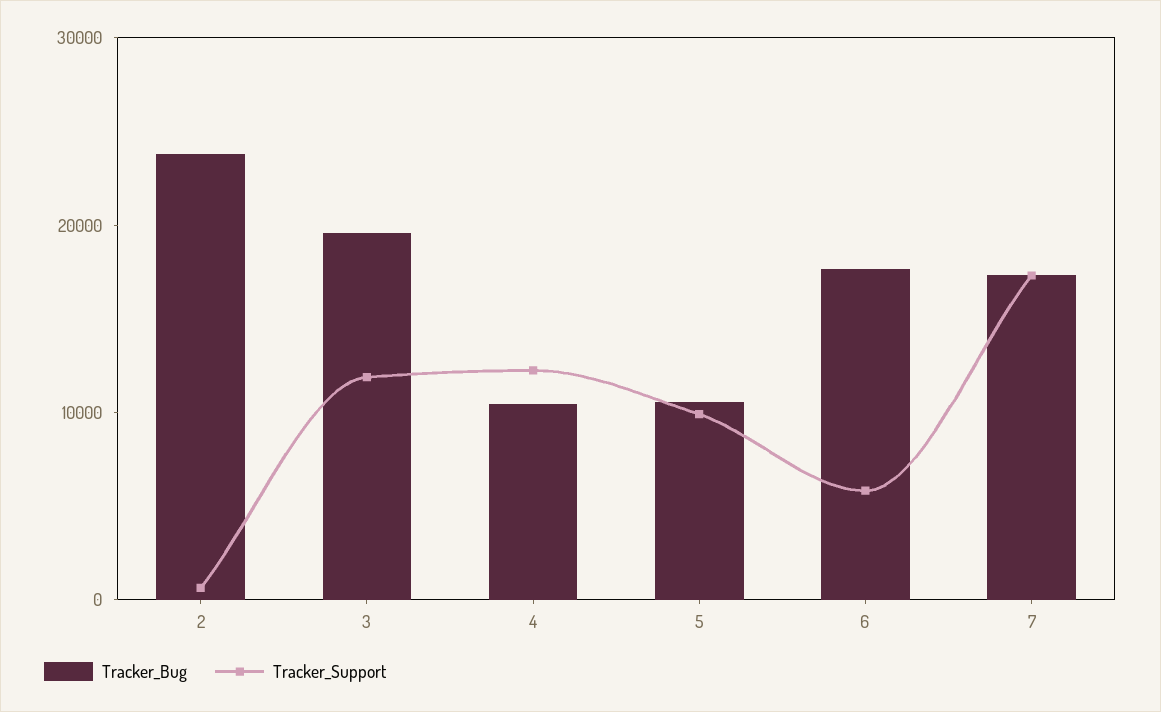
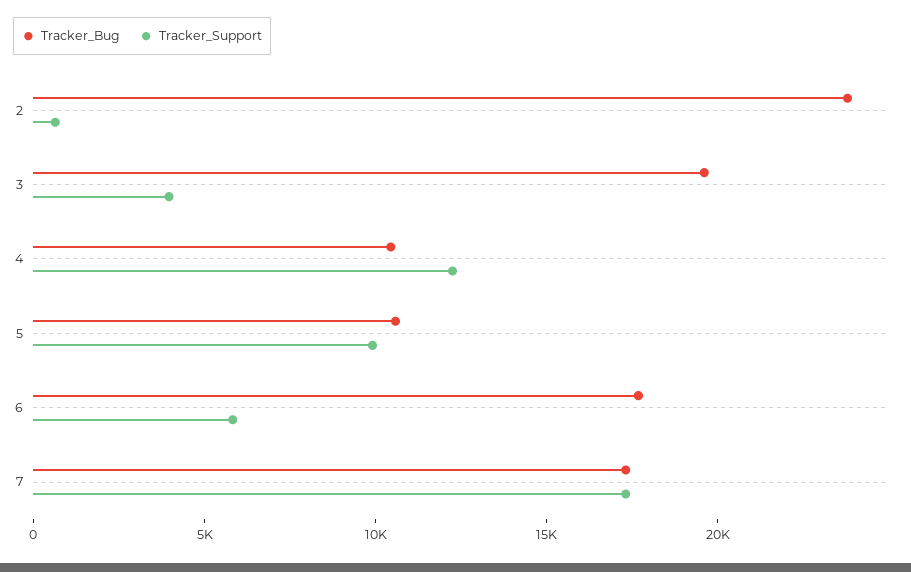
  {
    "Tracker_Bug": {
      "2": 24000,
      "3": 20000,
      "4": 10000,
      "5": 11000,
      "6": 18000,
      "7": 17000
    },
    "Tracker_Support": {
      "2": 1000,
-     "3": 12000,
+     "3": 4000,
      "4": 12000,
      "5": 10000,
      "6": 6000,
      "7": 17000
    }
  }

